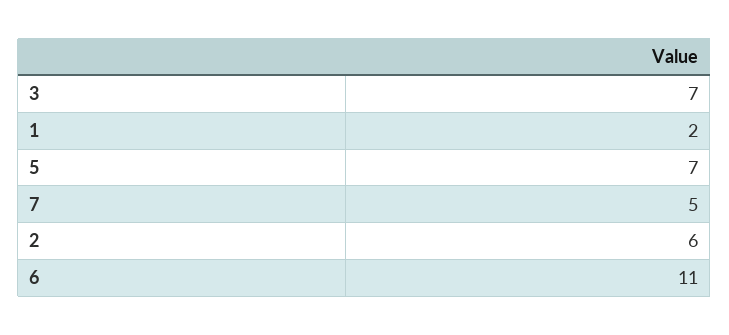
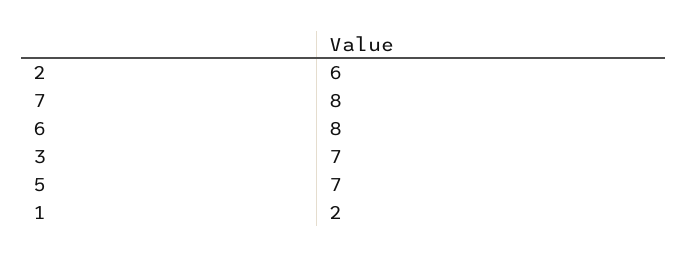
  {
    "3": 7,
    "1": 2,
    "5": 7,
-   "7": 5,
+   "7": 8,
    "2": 6,
-   "6": 11
+   "6": 8
  }

